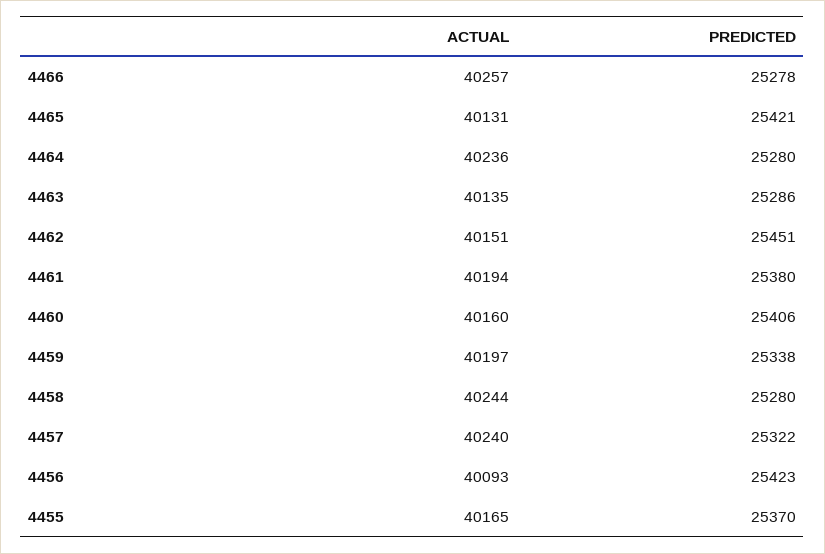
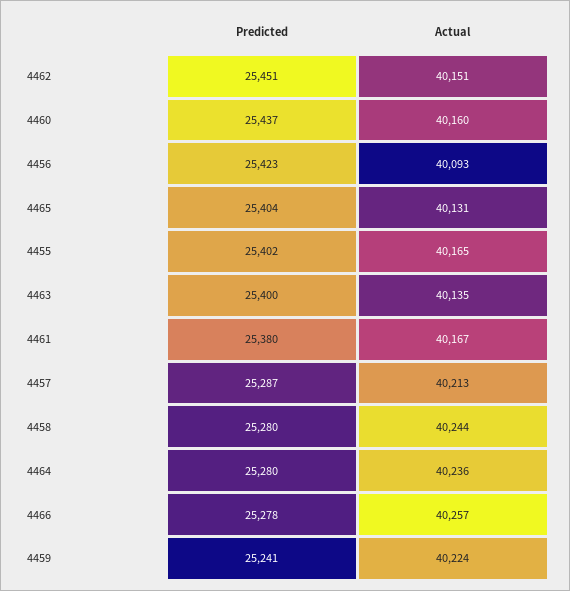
  {
    "ACTUAL": {
      "4466": 40257,
      "4465": 40131,
      "4464": 40236,
      "4463": 40135,
      "4462": 40151,
-     "4461": 40194,
+     "4461": 40167,
      "4460": 40160,
-     "4459": 40197,
+     "4459": 40224,
      "4458": 40244,
-     "4457": 40240,
+     "4457": 40213,
      "4456": 40093,
      "4455": 40165
    },
    "PREDICTED": {
      "4466": 25278,
-     "4465": 25421,
+     "4465": 25404,
      "4464": 25280,
-     "4463": 25286,
+     "4463": 25400,
      "4462": 25451,
      "4461": 25380,
-     "4460": 25406,
+     "4460": 25437,
-     "4459": 25338,
+     "4459": 25241,
      "4458": 25280,
-     "4457": 25322,
+     "4457": 25287,
      "4456": 25423,
-     "4455": 25370
+     "4455": 25402
    }
  }

